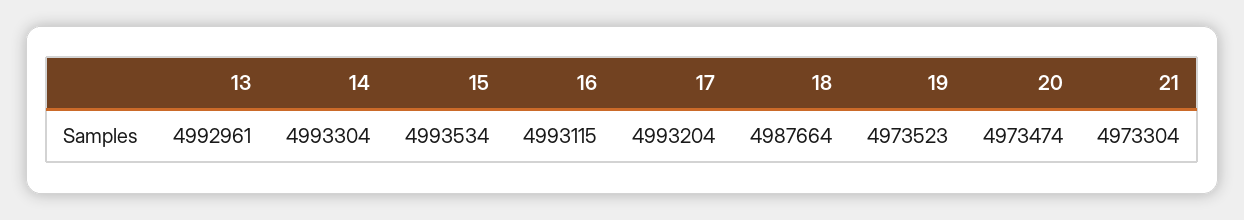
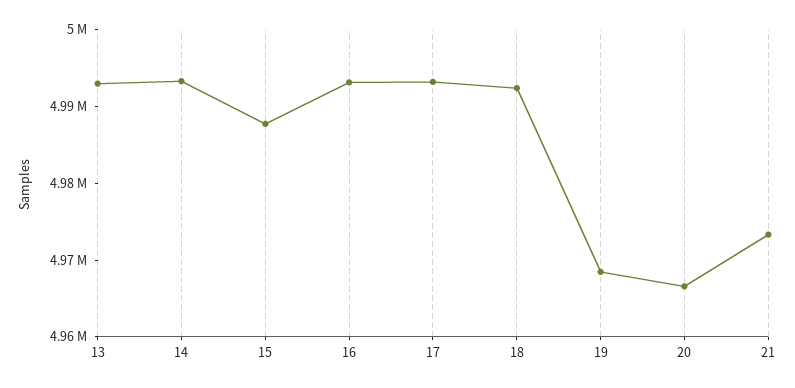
  {
    "13": 4992961,
    "14": 4993304,
-   "15": 4993534,
+   "15": 4988000,
    "16": 4993115,
    "17": 4993204,
-   "18": 4987664,
+   "18": 4992000,
-   "19": 4973523,
+   "19": 4968000,
-   "20": 4973474,
+   "20": 4966000,
    "21": 4973304
  }

